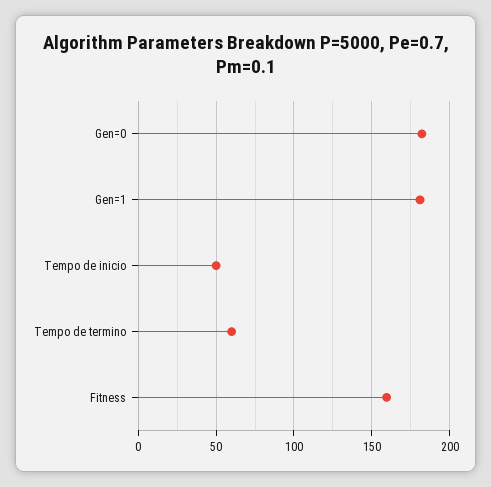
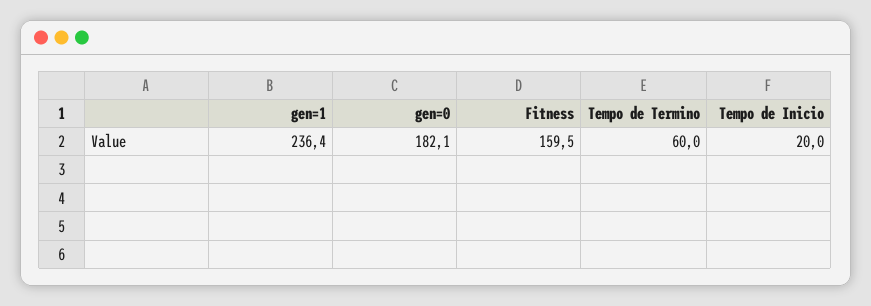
  {
    "Gen=0": 182.1,
-   "Gen=1": 180,
+   "Gen=1": 236.4,
-   "Tempo de inicio": 50,
+   "Tempo de inicio": 20,
    "Tempo de termino": 60,
    "Fitness": 159.5
  }

